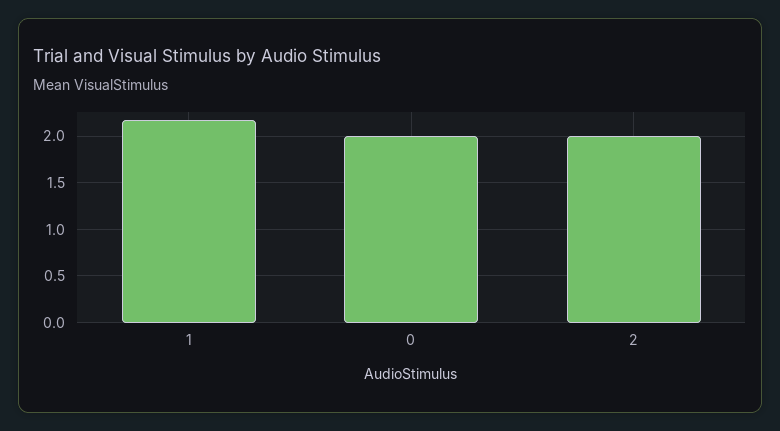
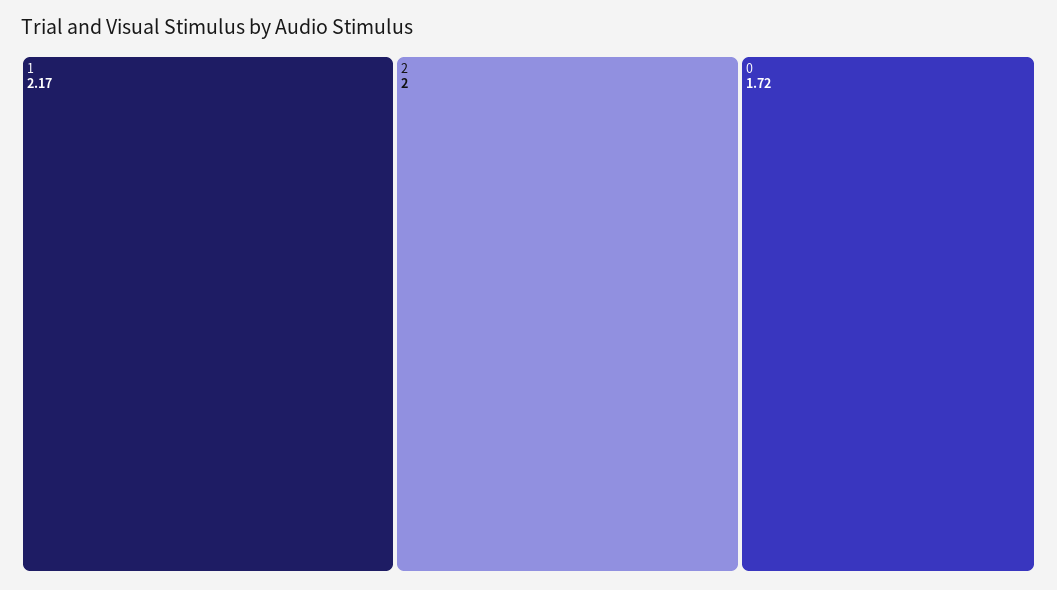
  {
    "1": 2.17,
-   "0": 2,
+   "0": 1.72,
    "2": 2
  }

